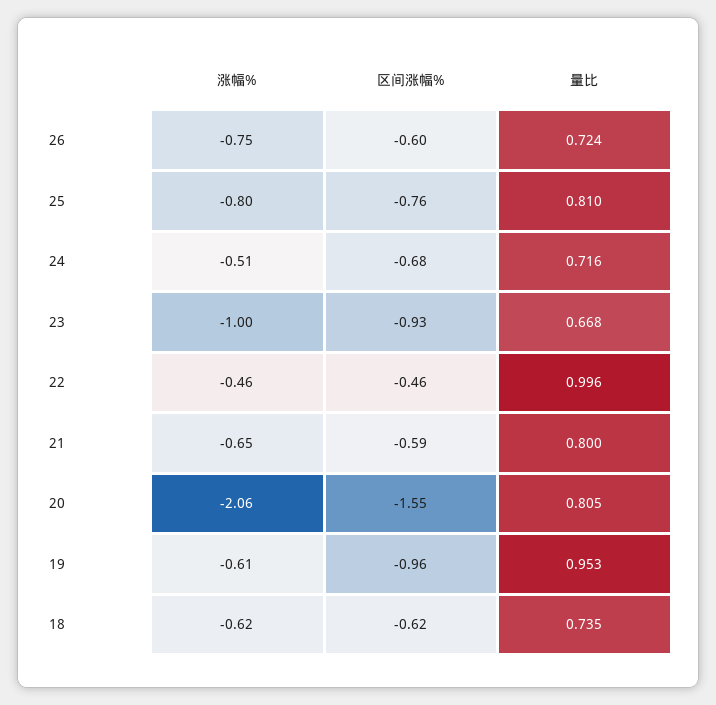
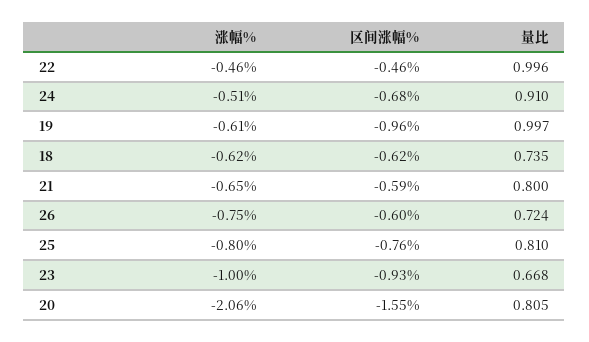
  {
    "涨幅%": {
      "26": -0.75,
      "25": -0.8,
      "24": -0.51,
      "23": -1,
      "22": -0.46,
      "21": -0.65,
      "20": -2.06,
      "19": -0.61,
      "18": -0.62
    },
    "区间涨幅%": {
      "26": -0.6,
      "25": -0.76,
      "24": -0.68,
      "23": -0.93,
      "22": -0.46,
      "21": -0.59,
      "20": -1.55,
      "19": -0.96,
      "18": -0.62
    },
    "量比": {
      "26": 0.724,
      "25": 0.81,
-     "24": 0.716,
+     "24": 0.91,
      "23": 0.668,
      "22": 0.996,
      "21": 0.8,
      "20": 0.805,
-     "19": 0.953,
+     "19": 0.997,
      "18": 0.735
    }
  }

